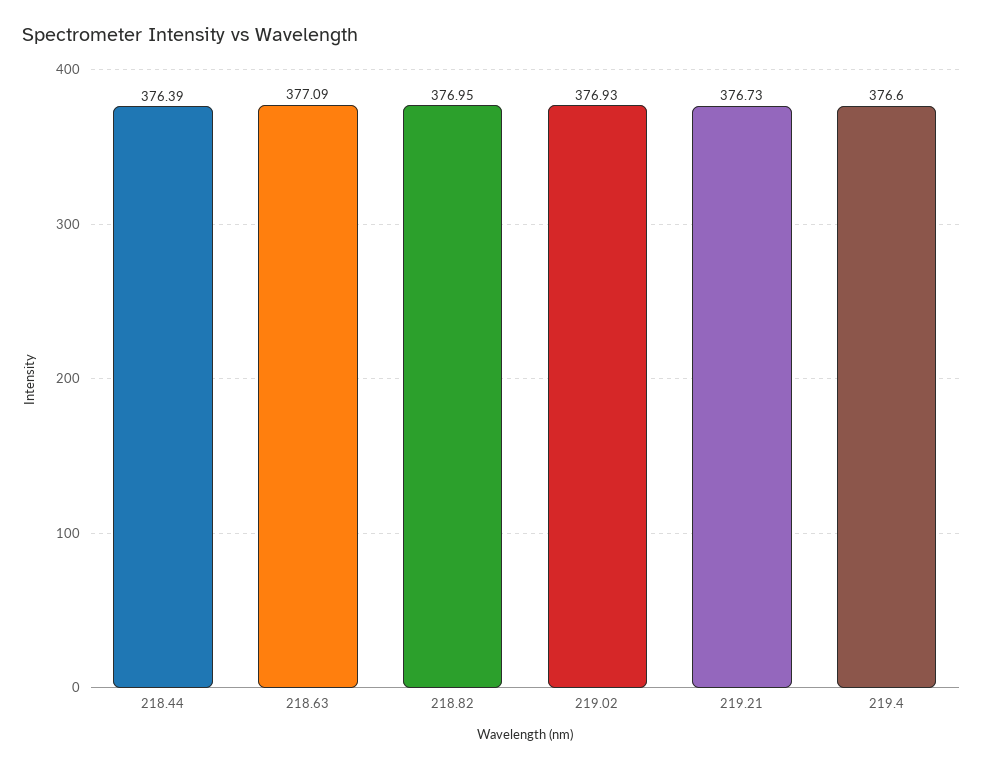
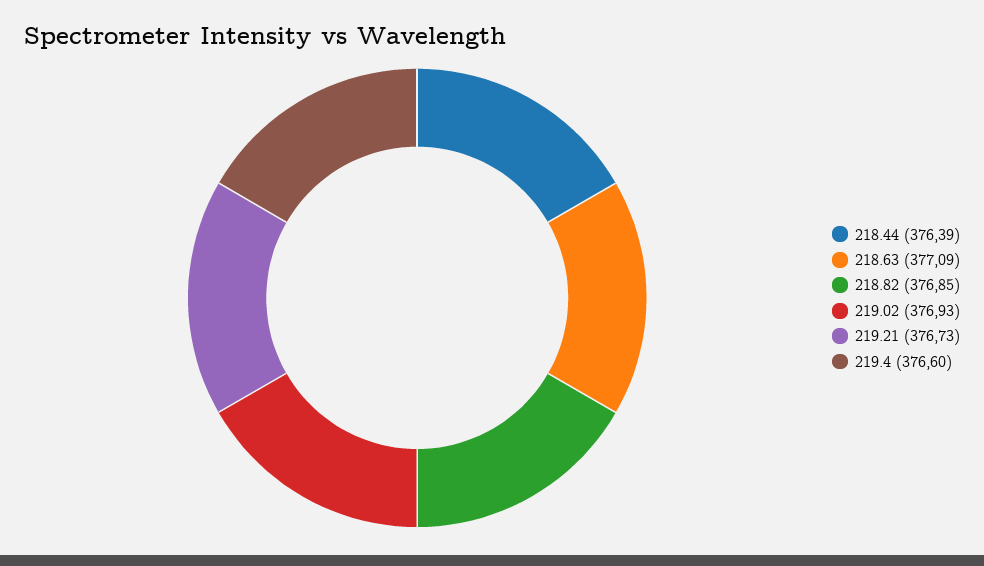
  {
    "218.44": 376.39,
    "218.63": 377.09,
-   "218.82": 376.95,
+   "218.82": 376.85,
    "219.02": 376.93,
    "219.21": 376.73,
    "219.4": 376.6
  }

